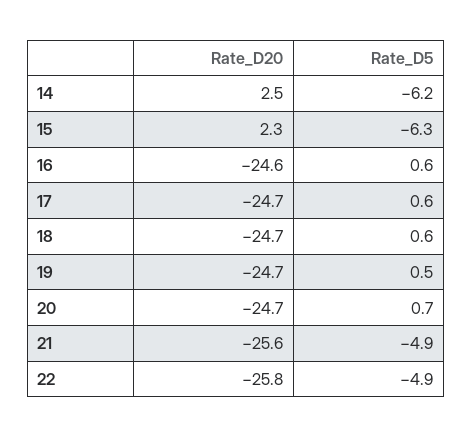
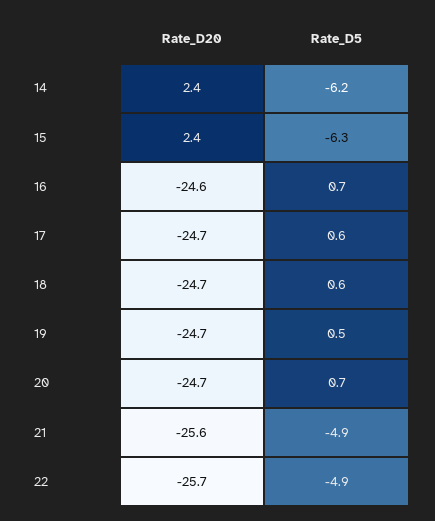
  {
    "Rate_D20": {
-     "14": 2.5,
+     "14": 2.4,
-     "15": 2.3,
+     "15": 2.4,
      "16": -24.6,
      "17": -24.7,
      "18": -24.7,
      "19": -24.7,
      "20": -24.7,
      "21": -25.6,
-     "22": -25.8
+     "22": -25.7
    },
    "Rate_D5": {
      "14": -6.2,
      "15": -6.3,
-     "16": 0.6,
+     "16": 0.7,
      "17": 0.6,
      "18": 0.6,
      "19": 0.5,
      "20": 0.7,
      "21": -4.9,
      "22": -4.9
    }
  }

